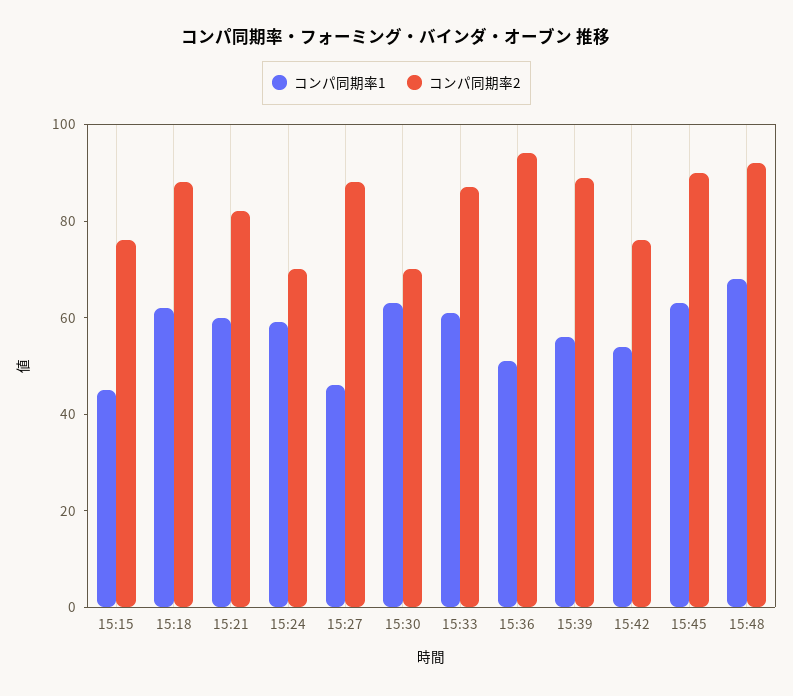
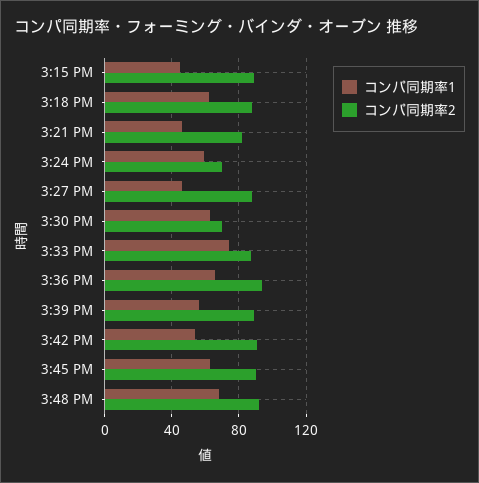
  {
    "コンパ同期率1": {
      "15:15": 45,
      "15:18": 60,
-     "15:21": 60,
+     "15:21": 45,
      "15:24": 60,
      "15:27": 45,
      "15:30": 65,
-     "15:33": 60,
+     "15:33": 75,
-     "15:36": 50,
+     "15:36": 65,
      "15:39": 55,
      "15:42": 55,
      "15:45": 65,
      "15:48": 70
    },
    "コンパ同期率2": {
-     "15:15": 75,
+     "15:15": 90,
      "15:18": 90,
      "15:21": 80,
      "15:24": 70,
      "15:27": 90,
      "15:30": 70,
      "15:33": 85,
      "15:36": 95,
      "15:39": 90,
-     "15:42": 75,
+     "15:42": 90,
      "15:45": 90,
      "15:48": 90
    }
  }

